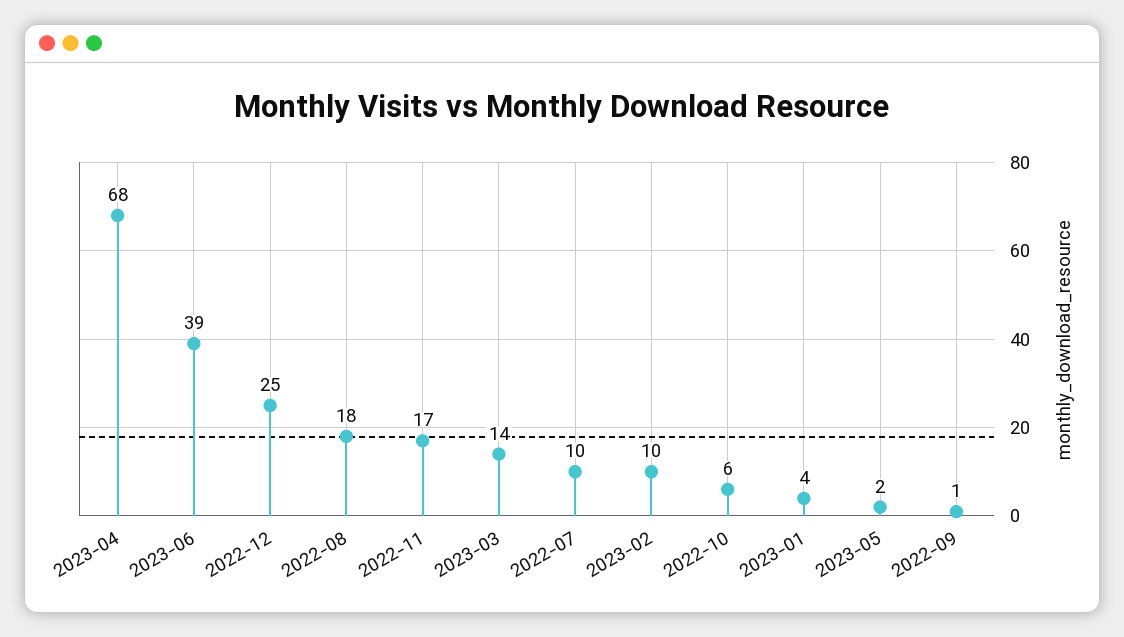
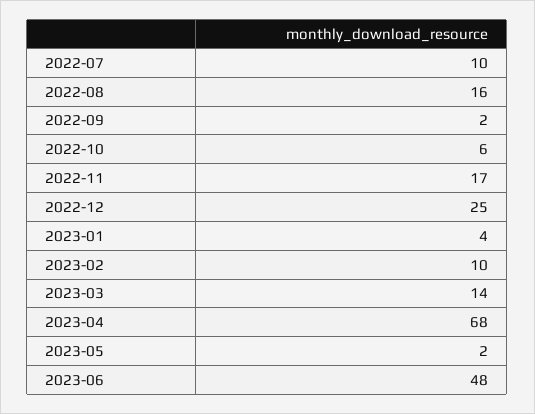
  {
    "2023-04": 68,
-   "2023-06": 39,
+   "2023-06": 48,
    "2022-12": 25,
-   "2022-08": 18,
+   "2022-08": 16,
    "2022-11": 17,
    "2023-03": 14,
    "2022-07": 10,
    "2023-02": 10,
    "2022-10": 6,
    "2023-01": 4,
    "2023-05": 2,
-   "2022-09": 1
+   "2022-09": 2
  }

